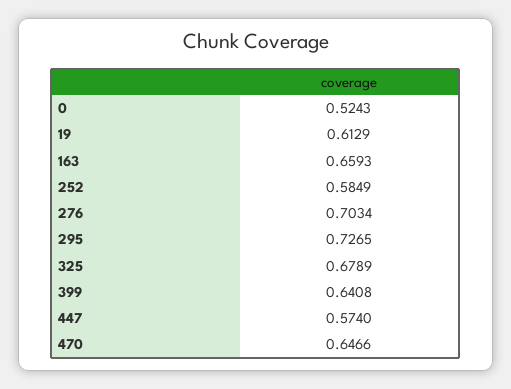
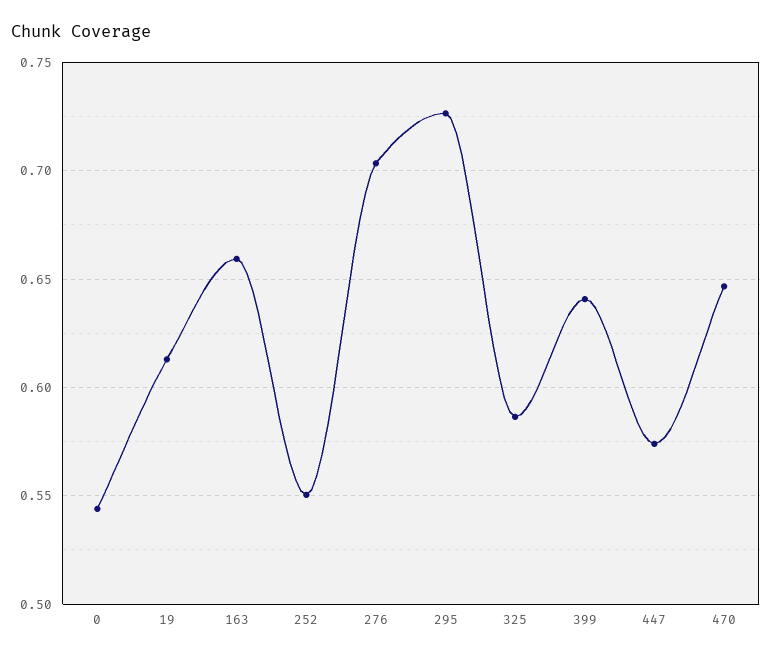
  {
-   "0": 0.5243,
+   "0": 0.545,
    "19": 0.6129,
    "163": 0.6593,
-   "252": 0.5849,
+   "252": 0.55,
    "276": 0.7034,
    "295": 0.7265,
-   "325": 0.6789,
+   "325": 0.585,
    "399": 0.6408,
    "447": 0.574,
    "470": 0.6466
  }

